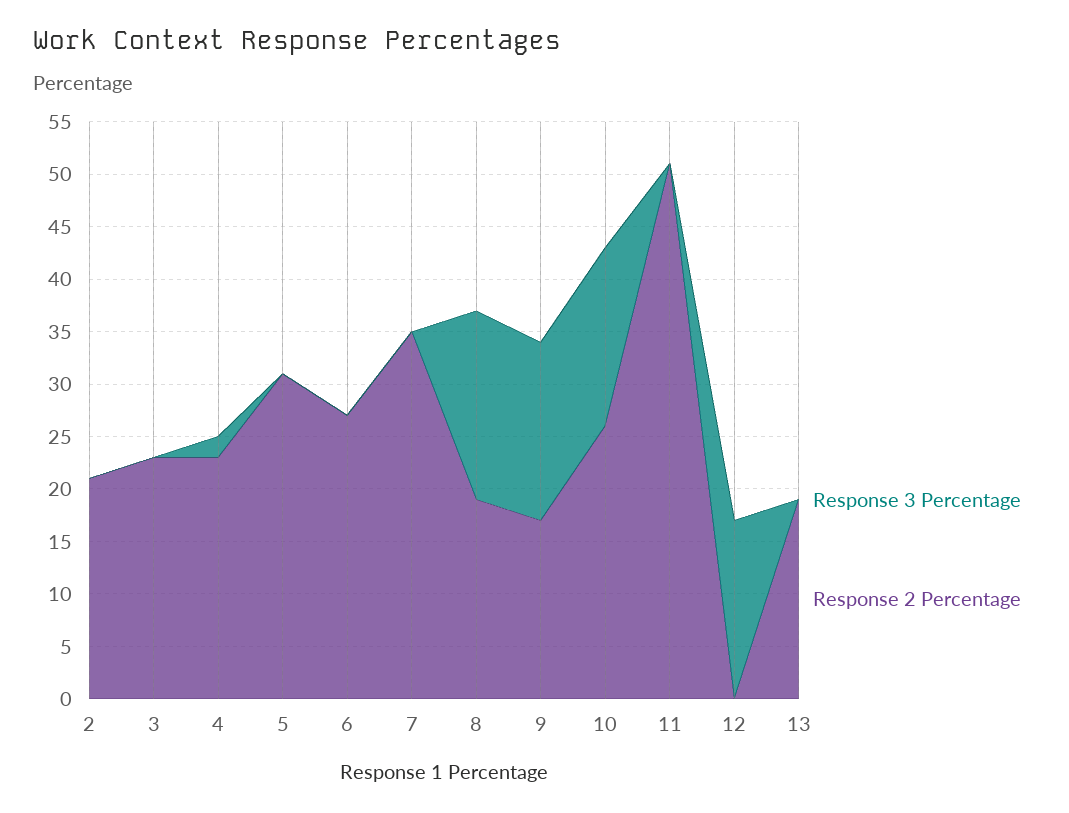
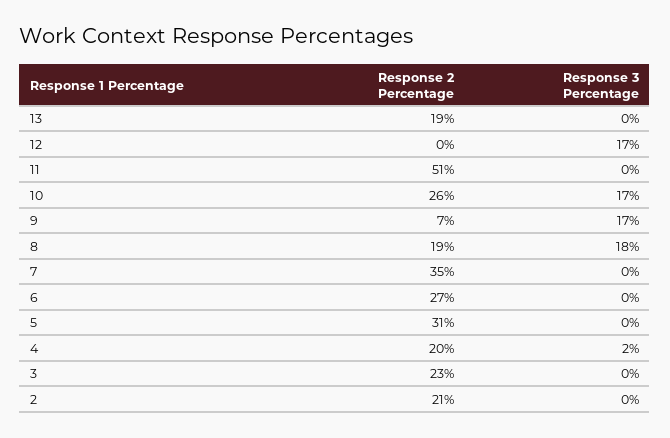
  {
    "Response 3 Percentage": {
      "2": 0,
      "3": 0,
      "4": 2,
      "5": 0,
      "6": 0,
      "7": 0,
      "8": 18,
      "9": 17,
      "10": 17,
      "11": 0,
      "12": 17,
      "13": 0
    },
    "Response 2 Percentage": {
      "2": 21,
      "3": 23,
-     "4": 23,
+     "4": 20,
      "5": 31,
      "6": 27,
      "7": 35,
      "8": 19,
-     "9": 17,
+     "9": 7,
      "10": 26,
      "11": 51,
      "12": 0,
      "13": 19
    }
  }

